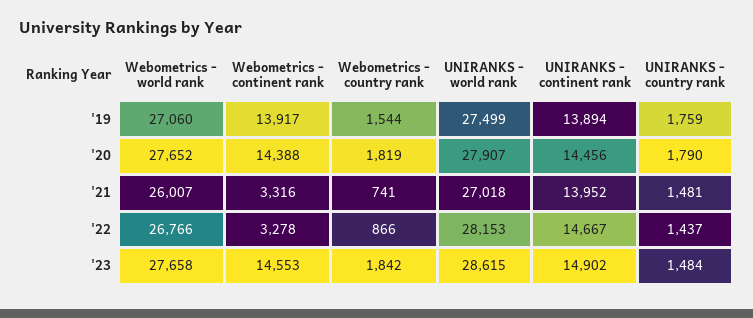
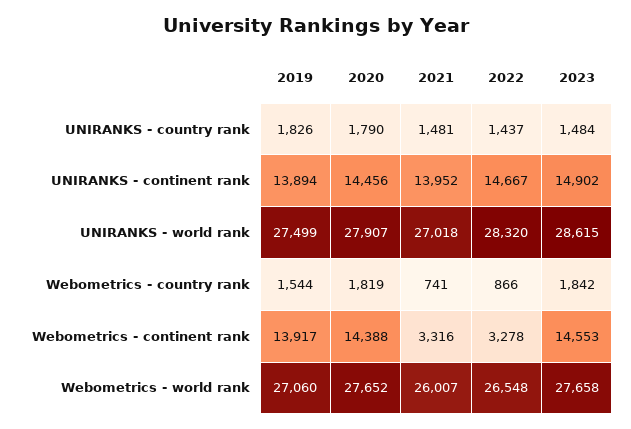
  {
    "Webometrics - world rank": {
      "'19": 27060,
      "'20": 27652,
      "'21": 26007,
-     "'22": 26766,
+     "'22": 26548,
      "'23": 27658
    },
    "Webometrics - continent rank": {
      "'19": 13917,
      "'20": 14388,
      "'21": 3316,
      "'22": 3278,
      "'23": 14553
    },
    "Webometrics - country rank": {
      "'19": 1544,
      "'20": 1819,
      "'21": 741,
      "'22": 866,
      "'23": 1842
    },
    "UNIRANKS - world rank": {
      "'19": 27499,
      "'20": 27907,
      "'21": 27018,
-     "'22": 28153,
+     "'22": 28320,
      "'23": 28615
    },
    "UNIRANKS - continent rank": {
      "'19": 13894,
      "'20": 14456,
      "'21": 13952,
      "'22": 14667,
      "'23": 14902
    },
    "UNIRANKS - country rank": {
-     "'19": 1759,
+     "'19": 1826,
      "'20": 1790,
      "'21": 1481,
      "'22": 1437,
      "'23": 1484
    }
  }

